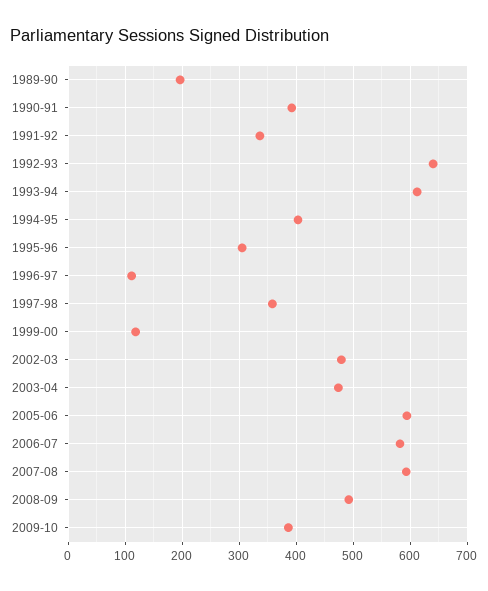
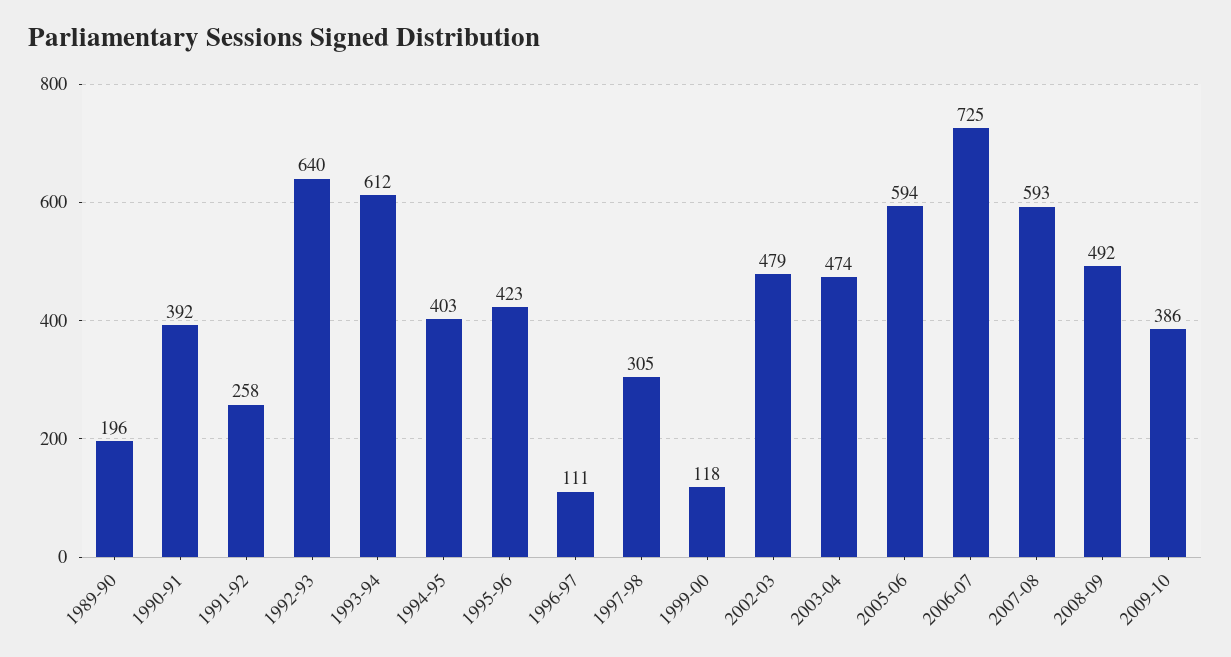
  {
    "1989-90": 196,
    "1990-91": 392,
-   "1991-92": 340,
+   "1991-92": 258,
    "1992-93": 640,
    "1993-94": 612,
    "1994-95": 403,
-   "1995-96": 300,
+   "1995-96": 423,
    "1996-97": 111,
-   "1997-98": 360,
+   "1997-98": 305,
    "1999-00": 118,
    "2002-03": 479,
    "2003-04": 474,
    "2005-06": 594,
-   "2006-07": 580,
+   "2006-07": 725,
    "2007-08": 593,
    "2008-09": 492,
    "2009-10": 386
  }

